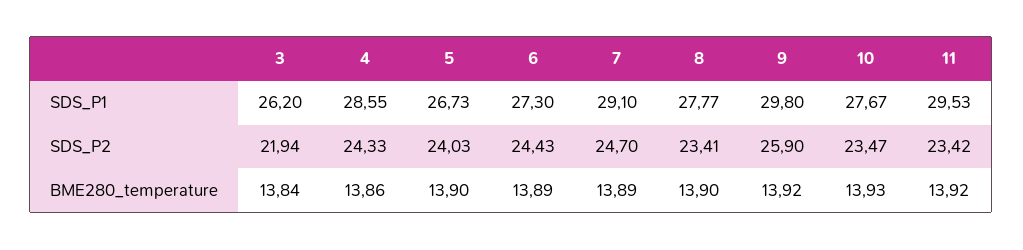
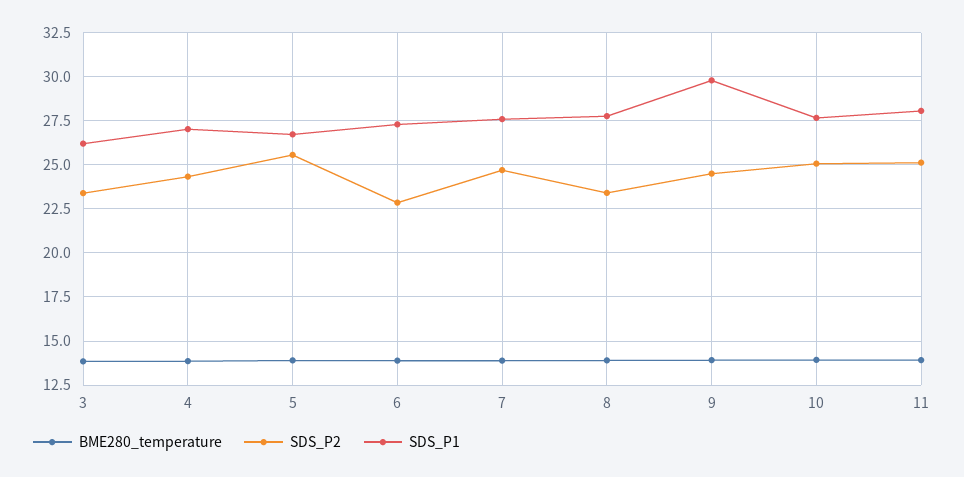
  {
    "SDS_P1": {
      "3": 26.2,
-     "4": 28.55,
+     "4": 27,
      "5": 26.73,
      "6": 27.3,
-     "7": 29.1,
+     "7": 27.5,
      "8": 27.77,
      "9": 29.8,
      "10": 27.67,
-     "11": 29.53
+     "11": 28
    },
    "SDS_P2": {
-     "3": 21.94,
+     "3": 23.5,
      "4": 24.33,
-     "5": 24.03,
+     "5": 25.5,
-     "6": 24.43,
+     "6": 23,
      "7": 24.7,
      "8": 23.41,
-     "9": 25.9,
+     "9": 24.5,
-     "10": 23.47,
+     "10": 25,
-     "11": 23.42
+     "11": 25
    },
    "BME280_temperature": {
      "3": 13.84,
      "4": 13.86,
      "5": 13.9,
      "6": 13.89,
      "7": 13.89,
      "8": 13.9,
      "9": 13.92,
      "10": 13.93,
      "11": 13.92
    }
  }

